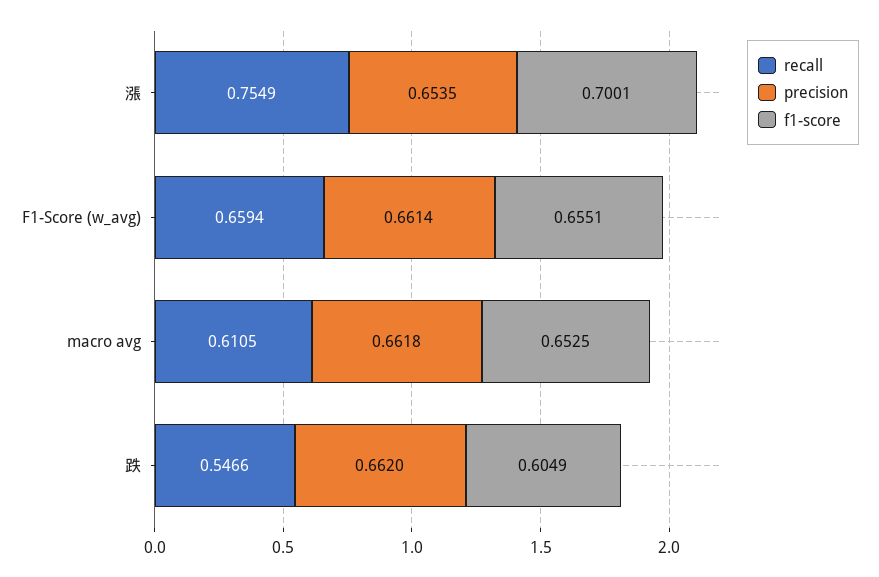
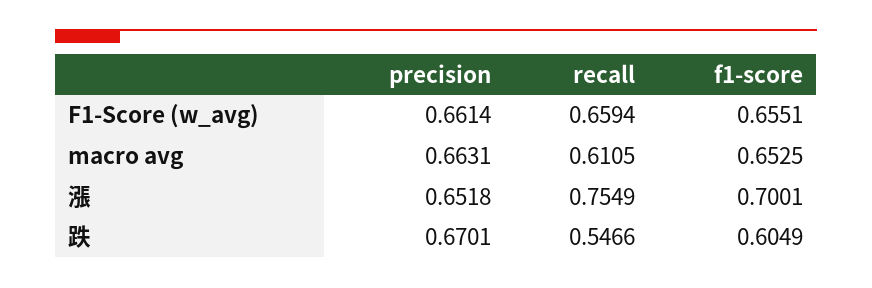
  {
    "recall": {
      "漲": 0.7549,
      "F1-Score (w_avg)": 0.6594,
      "macro avg": 0.6105,
      "跌": 0.5466
    },
    "precision": {
-     "漲": 0.6535,
+     "漲": 0.6518,
      "F1-Score (w_avg)": 0.6614,
-     "macro avg": 0.6618,
+     "macro avg": 0.6631,
-     "跌": 0.662
+     "跌": 0.6701
    },
    "f1-score": {
      "漲": 0.7001,
      "F1-Score (w_avg)": 0.6551,
      "macro avg": 0.6525,
      "跌": 0.6049
    }
  }

